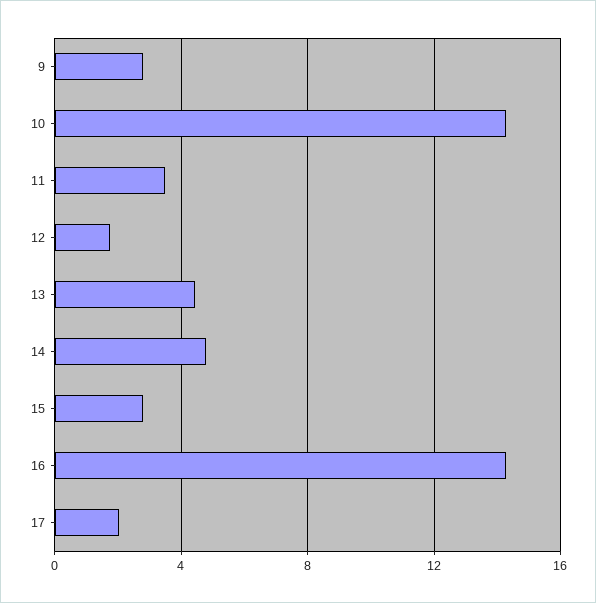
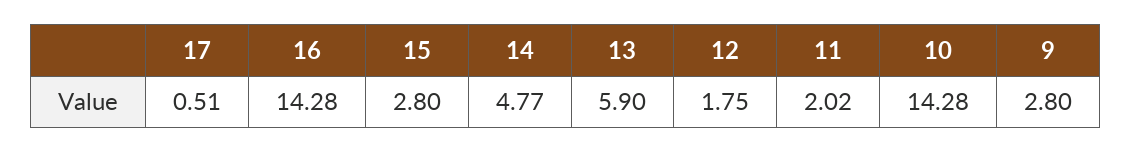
  {
    "9": 2.8,
    "10": 14.28,
-   "11": 3.5,
+   "11": 2.02,
    "12": 1.75,
-   "13": 4.5,
+   "13": 5.9,
    "14": 4.77,
    "15": 2.8,
    "16": 14.28,
-   "17": 2
+   "17": 0.51
  }

